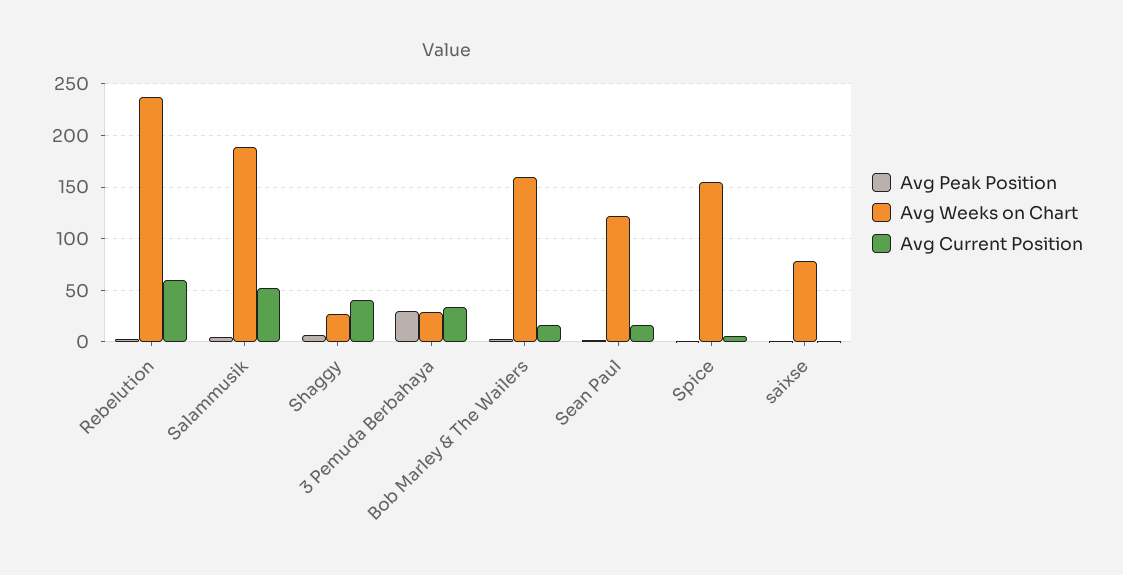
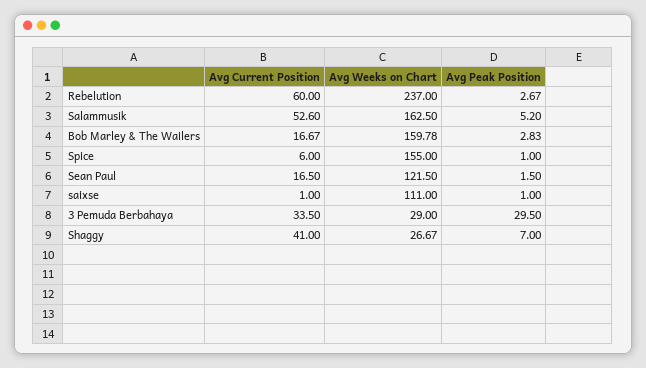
  {
    "Avg Peak Position": {
      "Rebelution": 2.67,
      "Salammusik": 5.2,
      "Shaggy": 7,
      "3 Pemuda Berbahaya": 29.5,
      "Bob Marley & The Wailers": 2.83,
      "Sean Paul": 1.5,
      "Spice": 1,
      "saixse": 1
    },
    "Avg Weeks on Chart": {
      "Rebelution": 237,
-     "Salammusik": 190,
+     "Salammusik": 162.5,
      "Shaggy": 26.67,
      "3 Pemuda Berbahaya": 29,
      "Bob Marley & The Wailers": 159.78,
      "Sean Paul": 121.5,
      "Spice": 155,
-     "saixse": 80
+     "saixse": 111
    },
    "Avg Current Position": {
      "Rebelution": 60,
      "Salammusik": 52.6,
      "Shaggy": 41,
      "3 Pemuda Berbahaya": 33.5,
      "Bob Marley & The Wailers": 16.67,
      "Sean Paul": 16.5,
      "Spice": 6,
      "saixse": 1
    }
  }

